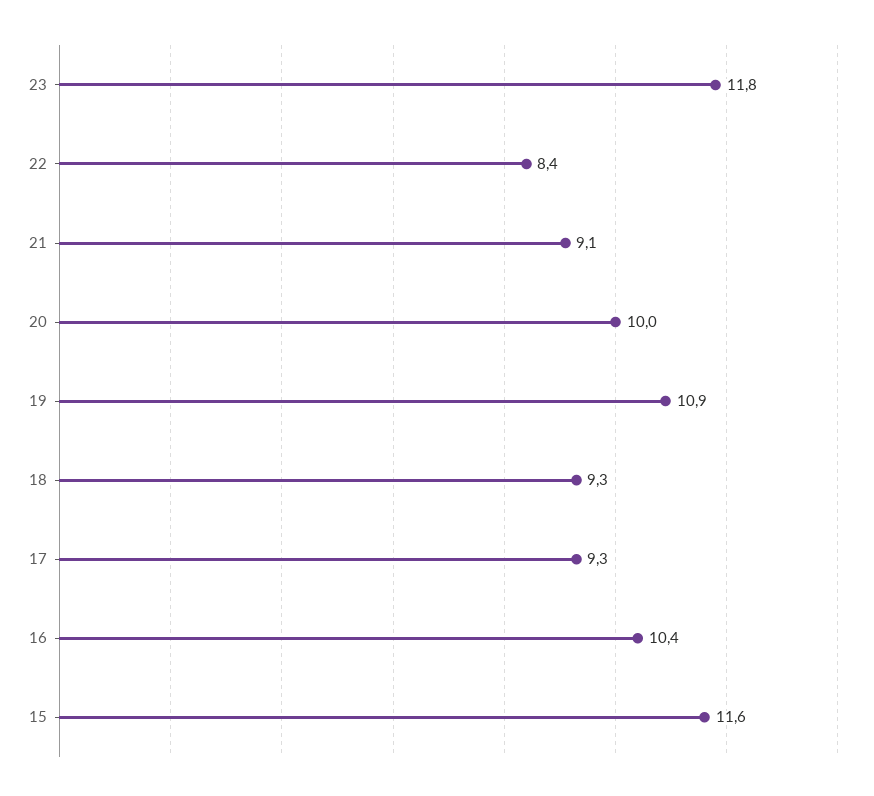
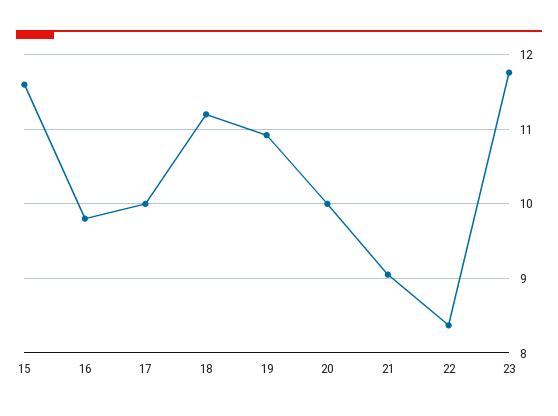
  {
    "23": 11.8,
    "22": 8.4,
    "21": 9.1,
    "20": 10,
    "19": 10.9,
-   "18": 9.3,
+   "18": 11.2,
-   "17": 9.3,
+   "17": 10,
-   "16": 10.4,
+   "16": 9.8,
    "15": 11.6
  }

